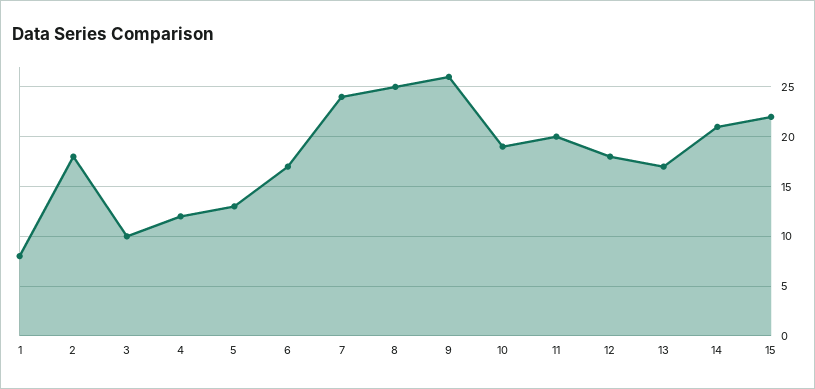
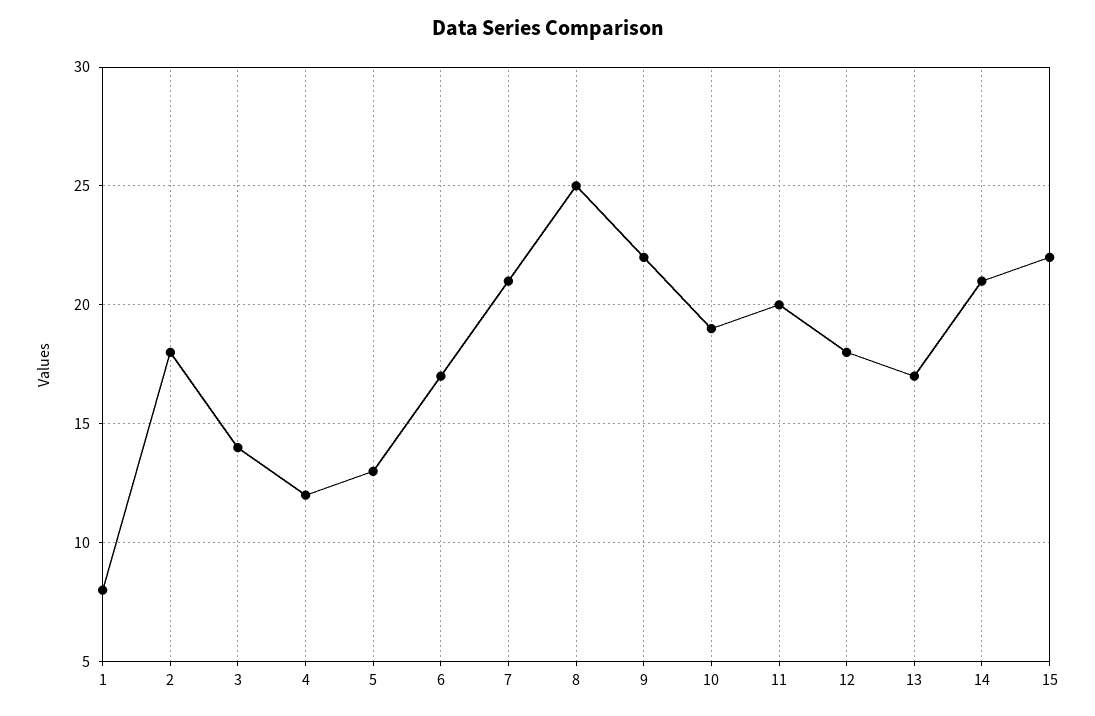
  {
    "1": 8,
    "2": 18,
-   "3": 10,
+   "3": 14,
    "4": 12,
    "5": 13,
    "6": 17,
-   "7": 24,
+   "7": 21,
    "8": 25,
-   "9": 26,
+   "9": 22,
    "10": 19,
    "11": 20,
    "12": 18,
    "13": 17,
    "14": 21,
    "15": 22
  }

